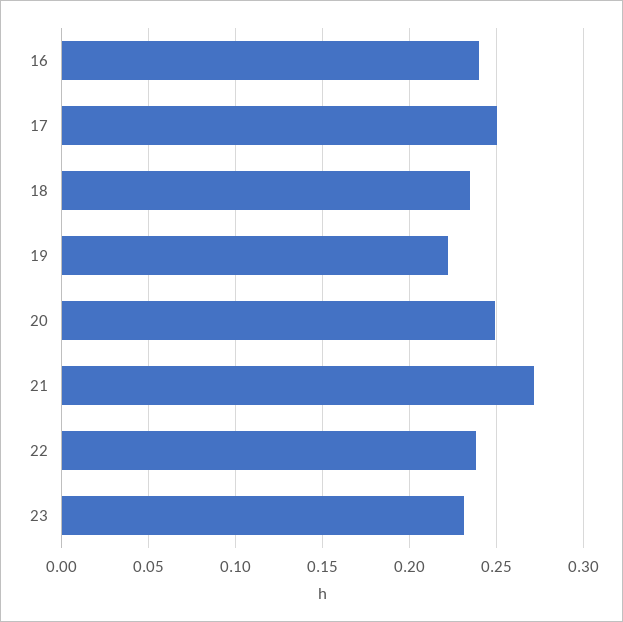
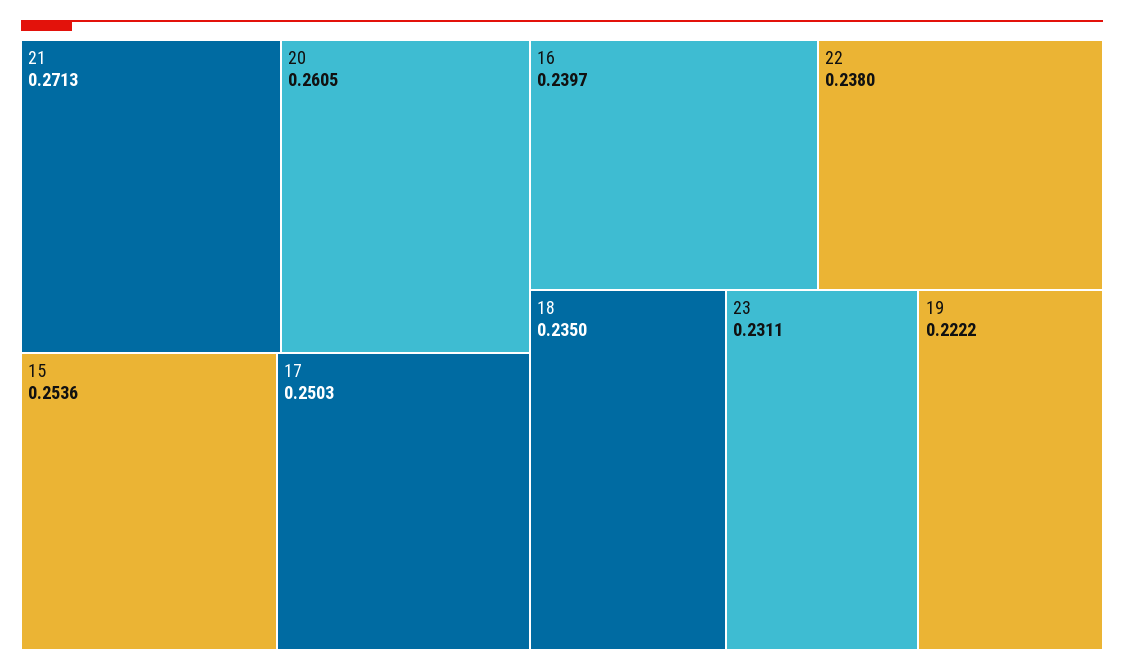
  {
    "16": 0.2397,
    "17": 0.2503,
    "18": 0.235,
    "19": 0.2222,
-   "20": 0.25,
+   "20": 0.2605,
    "21": 0.2713,
    "22": 0.238,
-   "23": 0.2311
+   "23": 0.2311,
+   "15": 0.2536
  }

